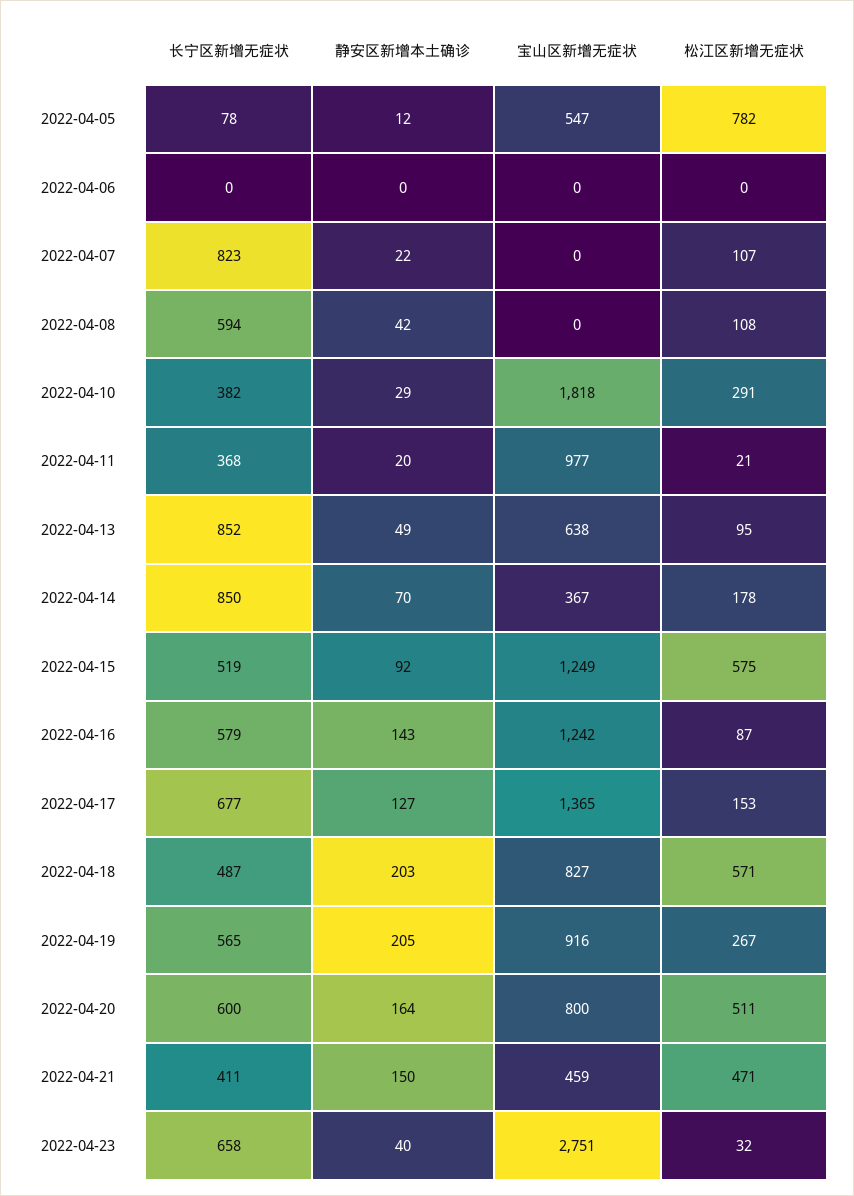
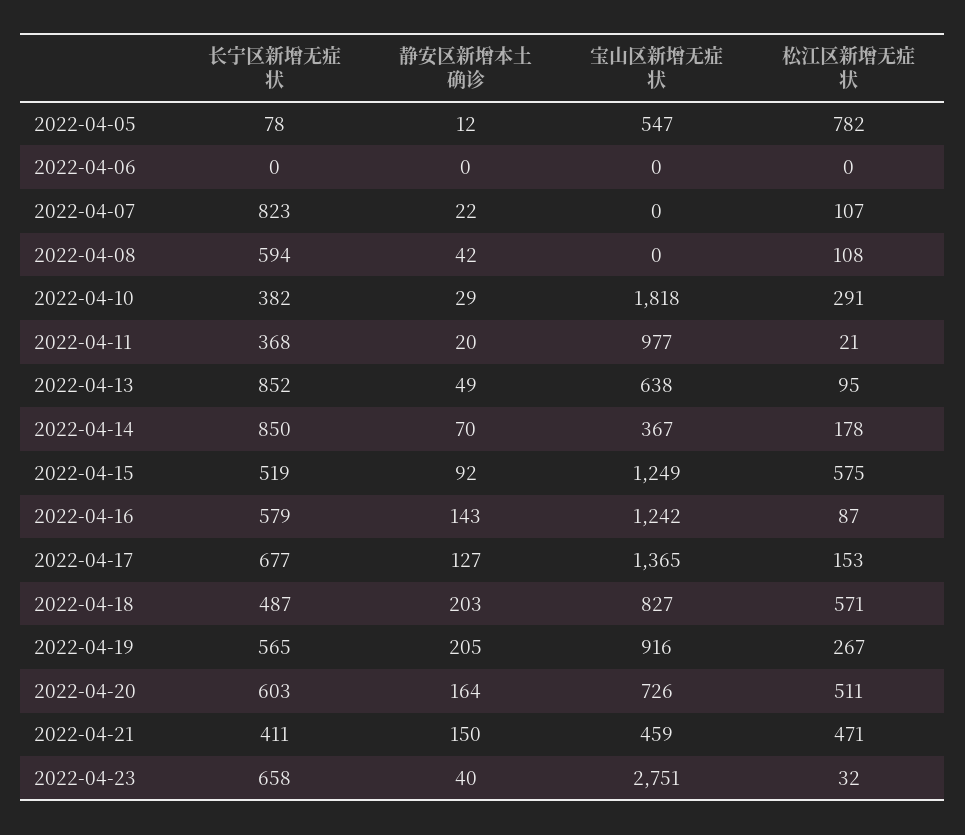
  {
    "长宁区新增无症状": {
      "2022-04-05": 78,
      "2022-04-06": 0,
      "2022-04-07": 823,
      "2022-04-08": 594,
      "2022-04-10": 382,
      "2022-04-11": 368,
      "2022-04-13": 852,
      "2022-04-14": 850,
      "2022-04-15": 519,
      "2022-04-16": 579,
      "2022-04-17": 677,
      "2022-04-18": 487,
      "2022-04-19": 565,
-     "2022-04-20": 600,
+     "2022-04-20": 603,
      "2022-04-21": 411,
      "2022-04-23": 658
    },
    "静安区新增本土确诊": {
      "2022-04-05": 12,
      "2022-04-06": 0,
      "2022-04-07": 22,
      "2022-04-08": 42,
      "2022-04-10": 29,
      "2022-04-11": 20,
      "2022-04-13": 49,
      "2022-04-14": 70,
      "2022-04-15": 92,
      "2022-04-16": 143,
      "2022-04-17": 127,
      "2022-04-18": 203,
      "2022-04-19": 205,
      "2022-04-20": 164,
      "2022-04-21": 150,
      "2022-04-23": 40
    },
    "宝山区新增无症状": {
      "2022-04-05": 547,
      "2022-04-06": 0,
      "2022-04-07": 0,
      "2022-04-08": 0,
      "2022-04-10": 1818,
      "2022-04-11": 977,
      "2022-04-13": 638,
      "2022-04-14": 367,
      "2022-04-15": 1249,
      "2022-04-16": 1242,
      "2022-04-17": 1365,
      "2022-04-18": 827,
      "2022-04-19": 916,
-     "2022-04-20": 800,
+     "2022-04-20": 726,
      "2022-04-21": 459,
      "2022-04-23": 2751
    },
    "松江区新增无症状": {
      "2022-04-05": 782,
      "2022-04-06": 0,
      "2022-04-07": 107,
      "2022-04-08": 108,
      "2022-04-10": 291,
      "2022-04-11": 21,
      "2022-04-13": 95,
      "2022-04-14": 178,
      "2022-04-15": 575,
      "2022-04-16": 87,
      "2022-04-17": 153,
      "2022-04-18": 571,
      "2022-04-19": 267,
      "2022-04-20": 511,
      "2022-04-21": 471,
      "2022-04-23": 32
    }
  }

